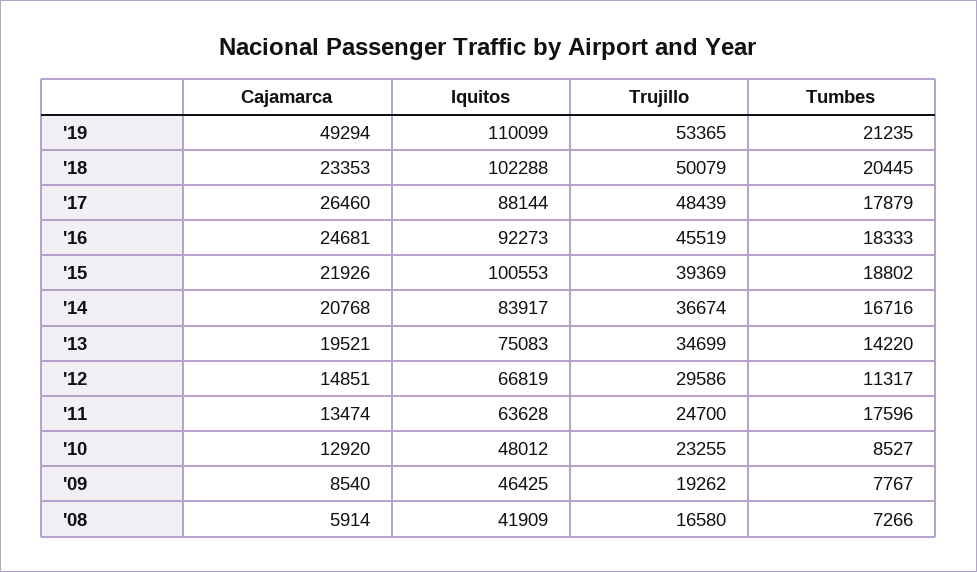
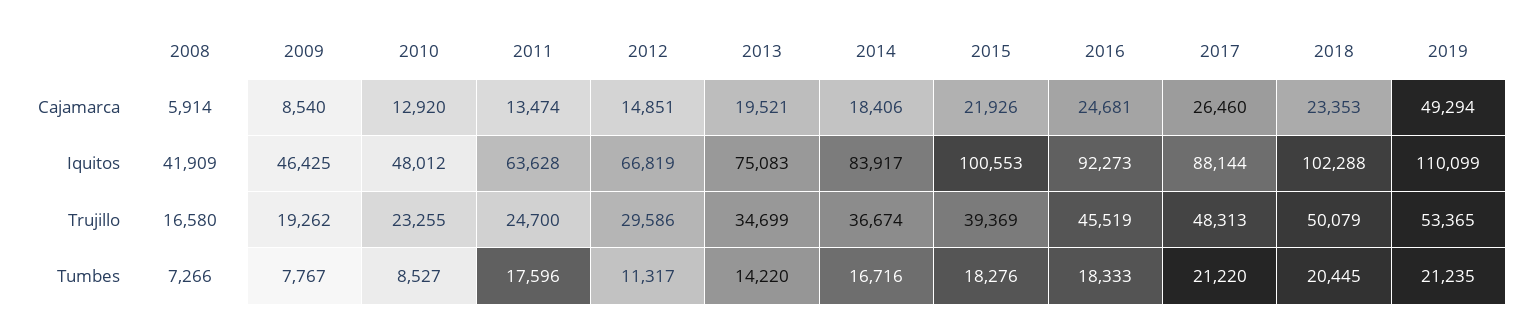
  {
    "Cajamarca": {
      "'19": 49294,
      "'18": 23353,
      "'17": 26460,
      "'16": 24681,
      "'15": 21926,
-     "'14": 20768,
+     "'14": 18406,
      "'13": 19521,
      "'12": 14851,
      "'11": 13474,
      "'10": 12920,
      "'09": 8540,
      "'08": 5914
    },
    "Iquitos": {
      "'19": 110099,
      "'18": 102288,
      "'17": 88144,
      "'16": 92273,
      "'15": 100553,
      "'14": 83917,
      "'13": 75083,
      "'12": 66819,
      "'11": 63628,
      "'10": 48012,
      "'09": 46425,
      "'08": 41909
    },
    "Trujillo": {
      "'19": 53365,
      "'18": 50079,
-     "'17": 48439,
+     "'17": 48313,
      "'16": 45519,
      "'15": 39369,
      "'14": 36674,
      "'13": 34699,
      "'12": 29586,
      "'11": 24700,
      "'10": 23255,
      "'09": 19262,
      "'08": 16580
    },
    "Tumbes": {
      "'19": 21235,
      "'18": 20445,
-     "'17": 17879,
+     "'17": 21220,
      "'16": 18333,
-     "'15": 18802,
+     "'15": 18276,
      "'14": 16716,
      "'13": 14220,
      "'12": 11317,
      "'11": 17596,
      "'10": 8527,
      "'09": 7767,
      "'08": 7266
    }
  }

